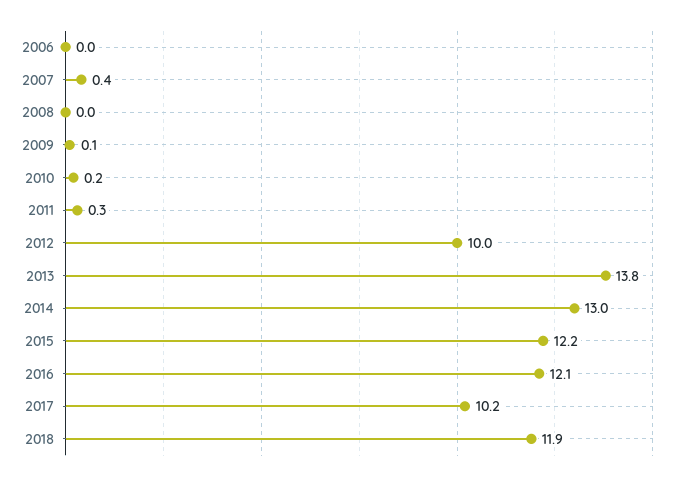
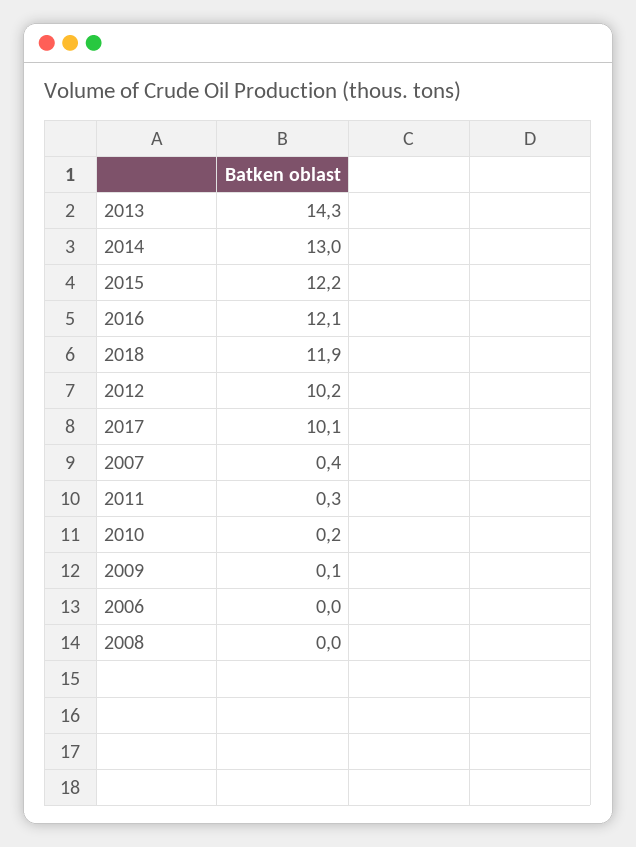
  {
    "2006": 0,
    "2007": 0.4,
    "2008": 0,
    "2009": 0.1,
    "2010": 0.2,
    "2011": 0.3,
-   "2012": 10,
+   "2012": 10.2,
-   "2013": 13.8,
+   "2013": 14.3,
    "2014": 13,
    "2015": 12.2,
    "2016": 12.1,
-   "2017": 10.2,
+   "2017": 10.1,
    "2018": 11.9
  }

